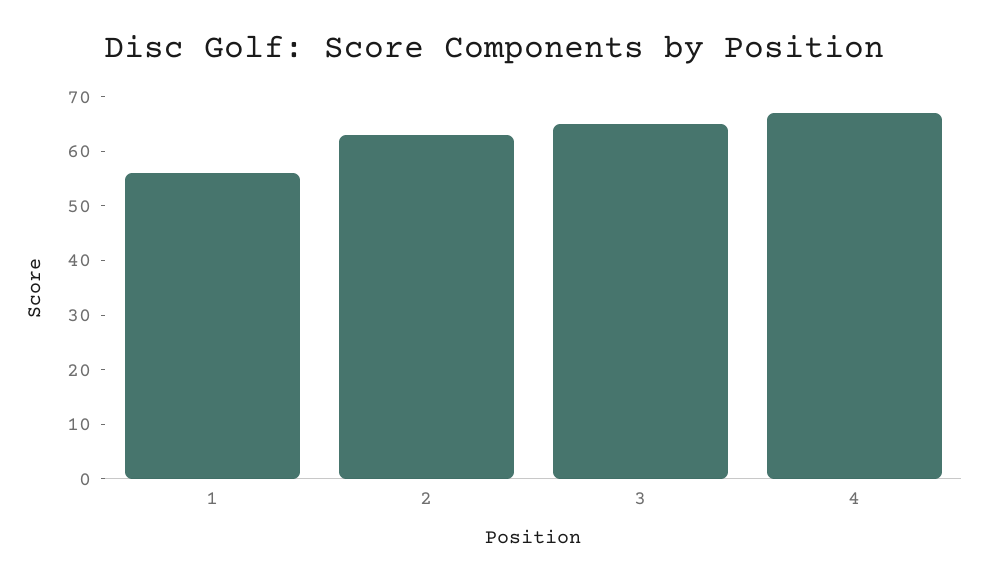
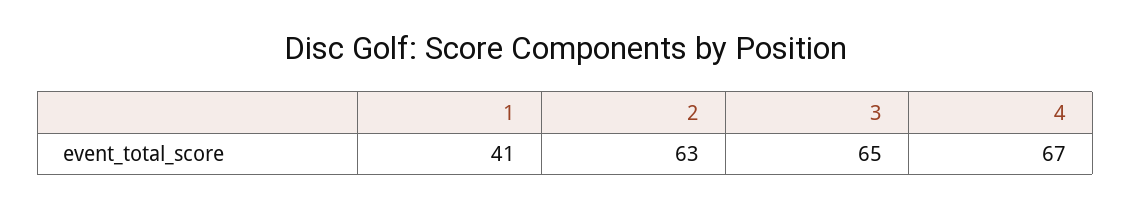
  {
-   "1": 55,
+   "1": 41,
    "2": 63,
    "3": 65,
    "4": 67
  }

